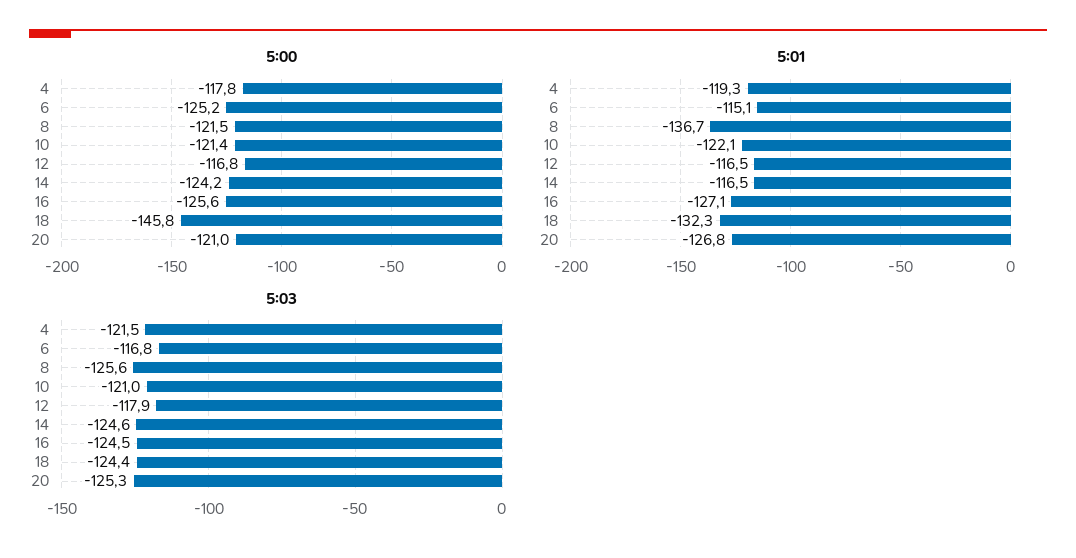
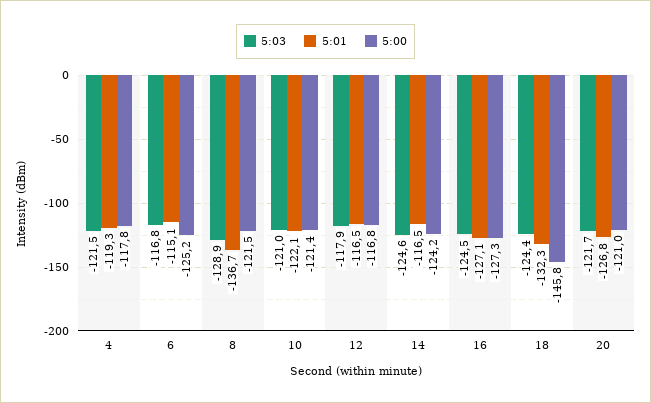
  {
    "5:00": {
      "4": -117.8,
      "6": -125.2,
      "8": -121.5,
      "10": -121.4,
      "12": -116.8,
      "14": -124.2,
-     "16": -125.6,
+     "16": -127.3,
      "18": -145.8,
      "20": -121
    },
    "5:01": {
      "4": -119.3,
      "6": -115.1,
      "8": -136.7,
      "10": -122.1,
      "12": -116.5,
      "14": -116.5,
      "16": -127.1,
      "18": -132.3,
      "20": -126.8
    },
    "5:03": {
      "4": -121.5,
      "6": -116.8,
-     "8": -125.6,
+     "8": -128.9,
      "10": -121,
      "12": -117.9,
      "14": -124.6,
      "16": -124.5,
      "18": -124.4,
-     "20": -125.3
+     "20": -121.7
    }
  }

